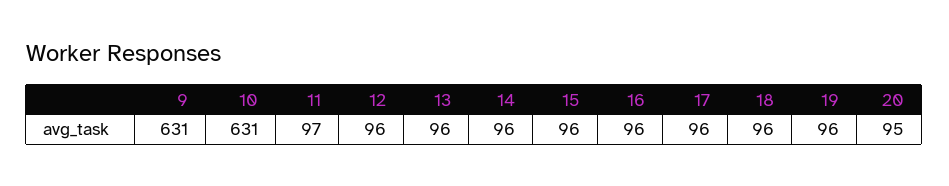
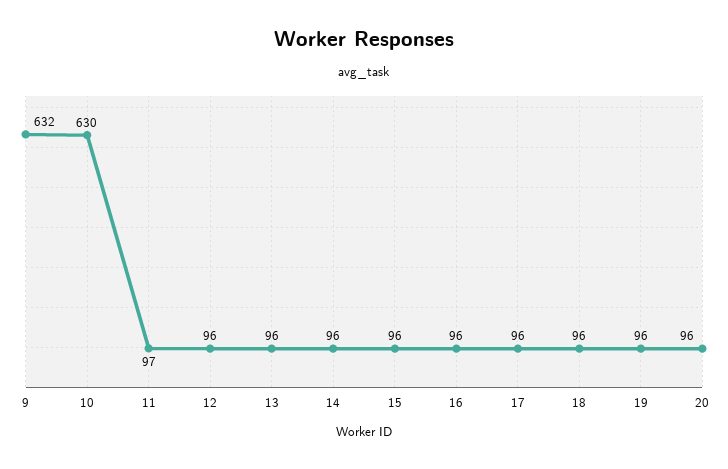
  {
-   "9": 631,
+   "9": 632,
-   "10": 631,
+   "10": 630,
    "11": 97,
    "12": 96,
    "13": 96,
    "14": 96,
    "15": 96,
    "16": 96,
    "17": 96,
    "18": 96,
    "19": 96,
-   "20": 95
+   "20": 96
  }

